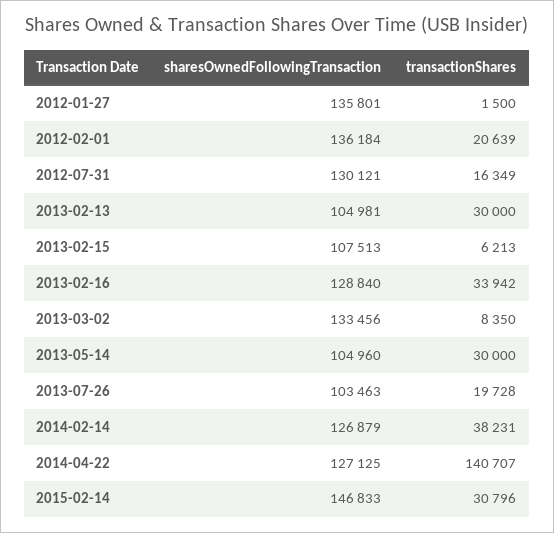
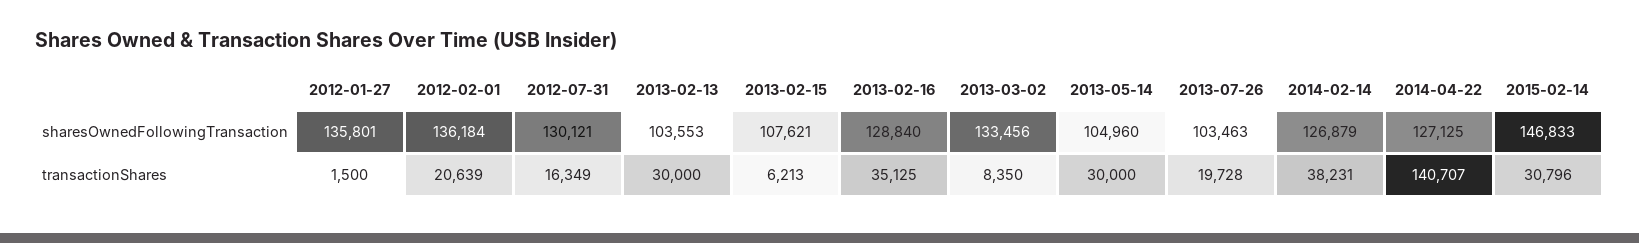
  {
    "sharesOwnedFollowingTransaction": {
      "2012-01-27": 135801,
      "2012-02-01": 136184,
      "2012-07-31": 130121,
-     "2013-02-13": 104981,
+     "2013-02-13": 103553,
-     "2013-02-15": 107513,
+     "2013-02-15": 107621,
      "2013-02-16": 128840,
      "2013-03-02": 133456,
      "2013-05-14": 104960,
      "2013-07-26": 103463,
      "2014-02-14": 126879,
      "2014-04-22": 127125,
      "2015-02-14": 146833
    },
    "transactionShares": {
      "2012-01-27": 1500,
      "2012-02-01": 20639,
      "2012-07-31": 16349,
      "2013-02-13": 30000,
      "2013-02-15": 6213,
-     "2013-02-16": 33942,
+     "2013-02-16": 35125,
      "2013-03-02": 8350,
      "2013-05-14": 30000,
      "2013-07-26": 19728,
      "2014-02-14": 38231,
      "2014-04-22": 140707,
      "2015-02-14": 30796
    }
  }

